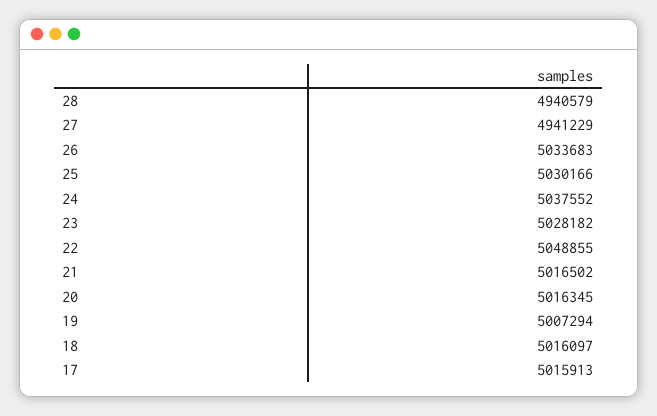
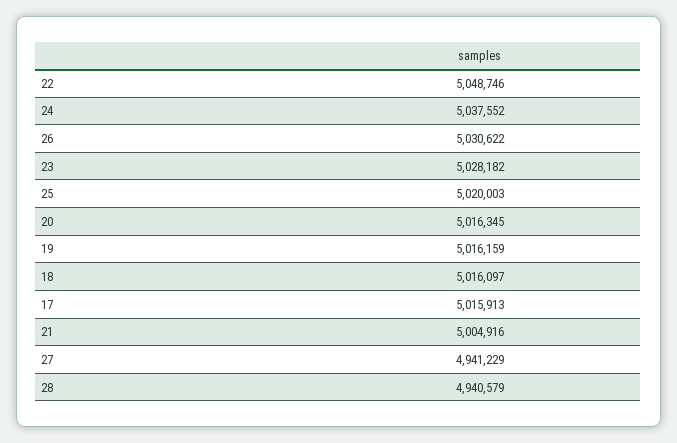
  {
    "28": 4940579,
    "27": 4941229,
-   "26": 5033683,
+   "26": 5030622,
-   "25": 5030166,
+   "25": 5020003,
    "24": 5037552,
    "23": 5028182,
-   "22": 5048855,
+   "22": 5048746,
-   "21": 5016502,
+   "21": 5004916,
    "20": 5016345,
-   "19": 5007294,
+   "19": 5016159,
    "18": 5016097,
    "17": 5015913
  }

